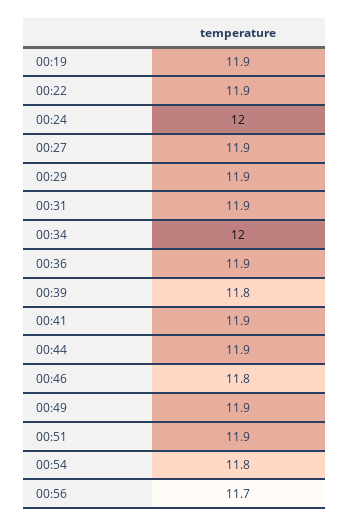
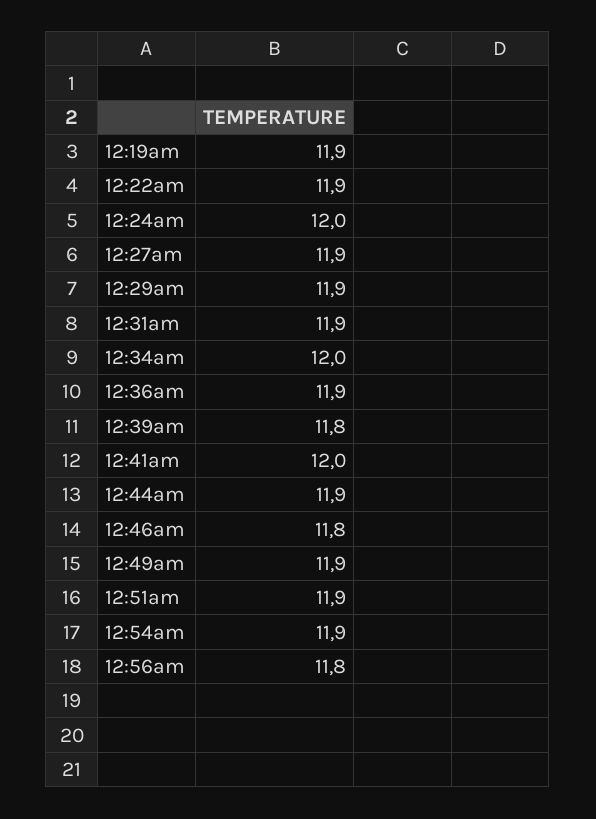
  {
    "00:19": 11.9,
    "00:22": 11.9,
    "00:24": 12,
    "00:27": 11.9,
    "00:29": 11.9,
    "00:31": 11.9,
    "00:34": 12,
    "00:36": 11.9,
    "00:39": 11.8,
-   "00:41": 11.9,
+   "00:41": 12,
    "00:44": 11.9,
    "00:46": 11.8,
    "00:49": 11.9,
    "00:51": 11.9,
-   "00:54": 11.8,
+   "00:54": 11.9,
-   "00:56": 11.7
+   "00:56": 11.8
  }

